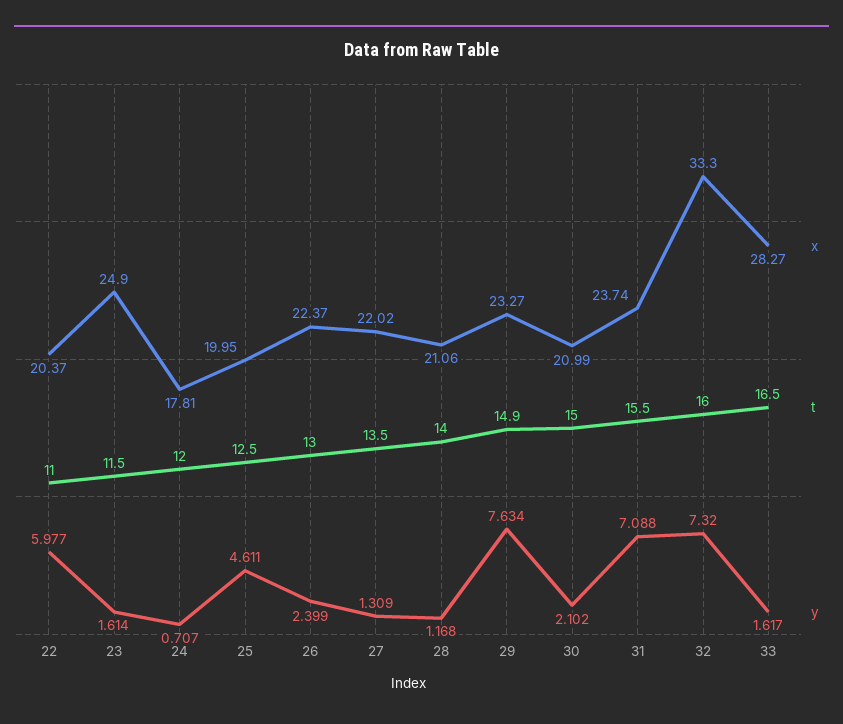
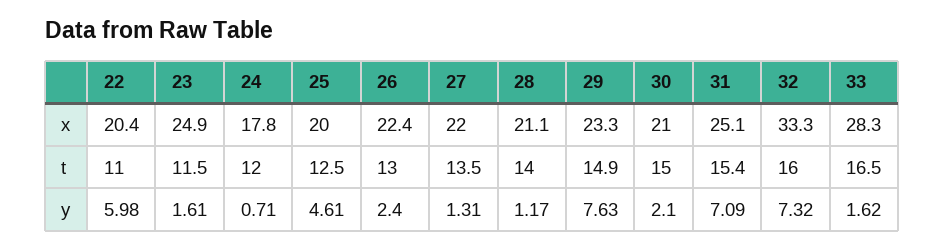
  {
    "x": {
      "22": 20.37,
      "23": 24.9,
      "24": 17.81,
      "25": 19.95,
      "26": 22.37,
      "27": 22.02,
      "28": 21.06,
      "29": 23.27,
      "30": 20.99,
-     "31": 23.74,
+     "31": 25.1,
      "32": 33.3,
      "33": 28.27
    },
    "t": {
      "22": 11,
      "23": 11.5,
      "24": 12,
      "25": 12.5,
      "26": 13,
      "27": 13.5,
      "28": 14,
      "29": 14.9,
      "30": 15,
-     "31": 15.5,
+     "31": 15.4,
      "32": 16,
      "33": 16.5
    },
    "y": {
      "22": 5.977,
      "23": 1.614,
      "24": 0.707,
      "25": 4.611,
      "26": 2.399,
      "27": 1.309,
      "28": 1.168,
      "29": 7.634,
      "30": 2.102,
      "31": 7.088,
      "32": 7.32,
      "33": 1.617
    }
  }

